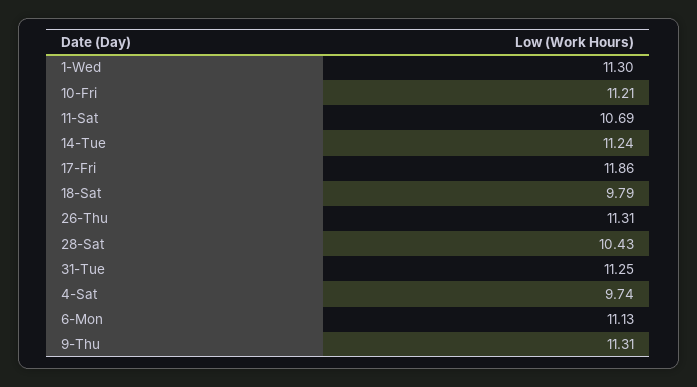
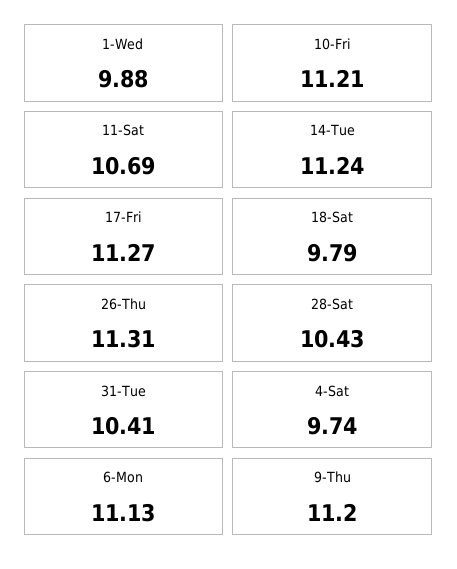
  {
-   "1-Wed": 11.3,
+   "1-Wed": 9.88,
    "10-Fri": 11.21,
    "11-Sat": 10.69,
    "14-Tue": 11.24,
-   "17-Fri": 11.86,
+   "17-Fri": 11.27,
    "18-Sat": 9.79,
    "26-Thu": 11.31,
    "28-Sat": 10.43,
-   "31-Tue": 11.25,
+   "31-Tue": 10.41,
    "4-Sat": 9.74,
    "6-Mon": 11.13,
-   "9-Thu": 11.31
+   "9-Thu": 11.2
  }

